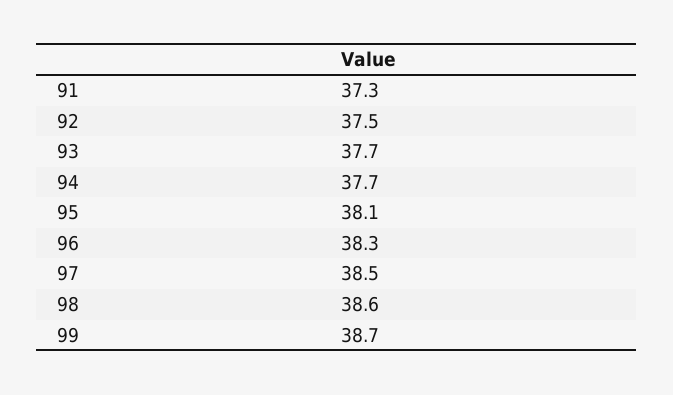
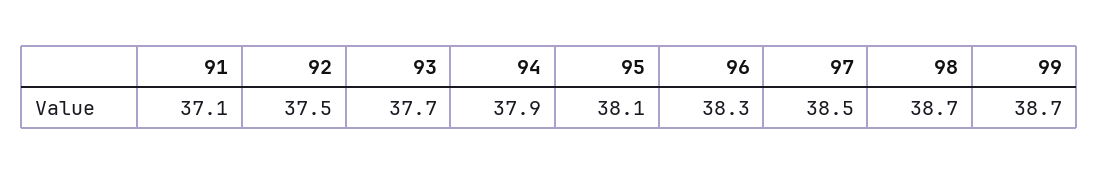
  {
-   "91": 37.3,
+   "91": 37.1,
    "92": 37.5,
    "93": 37.7,
-   "94": 37.7,
+   "94": 37.9,
    "95": 38.1,
    "96": 38.3,
    "97": 38.5,
-   "98": 38.6,
+   "98": 38.7,
    "99": 38.7
  }

